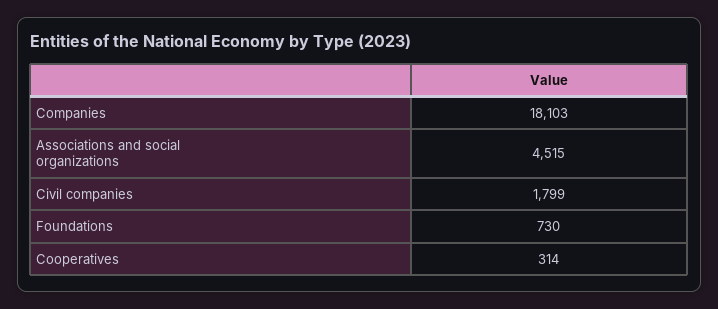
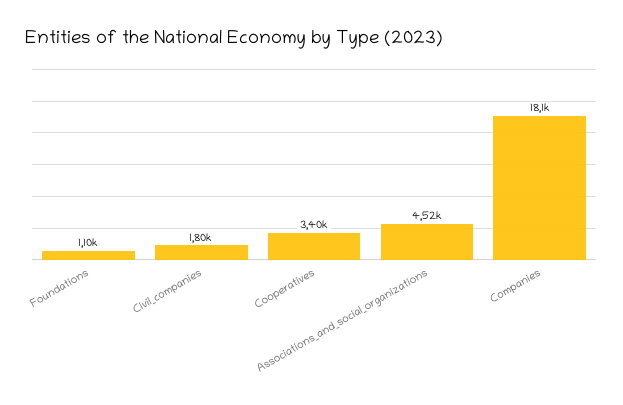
  {
    "Companies": 18103,
    "Associations and social organizations": 4515,
    "Civil companies": 1799,
-   "Foundations": 730,
+   "Foundations": 1100,
-   "Cooperatives": 314
+   "Cooperatives": 3400
  }

